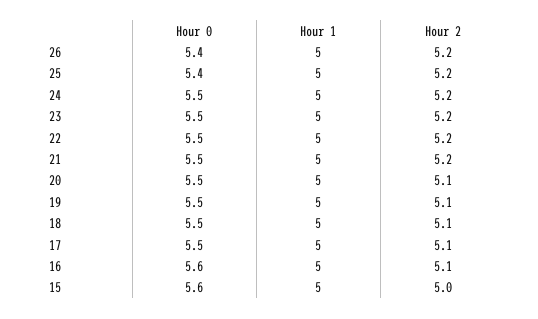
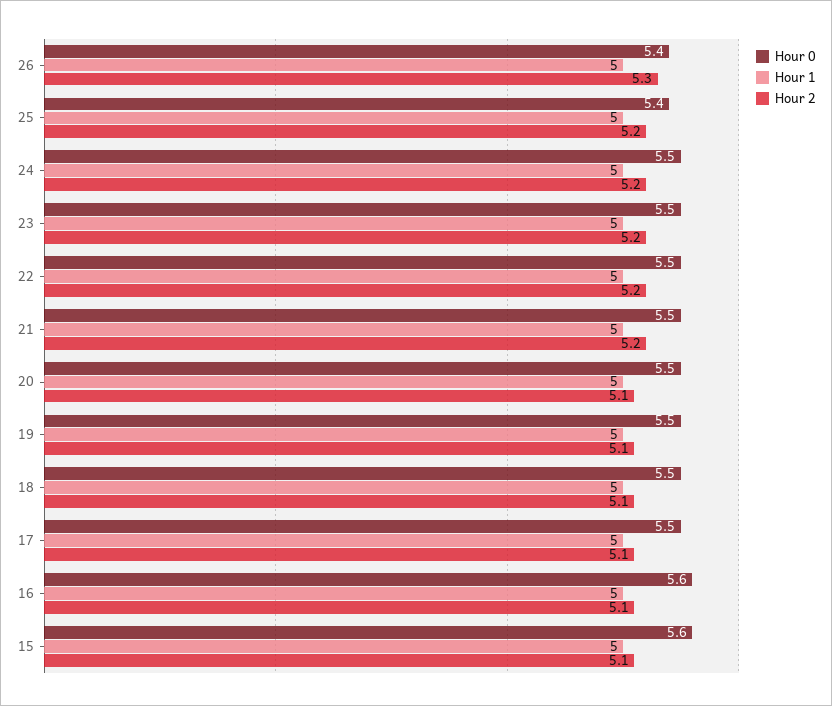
  {
    "Hour 0": {
      "26": 5.4,
      "25": 5.4,
      "24": 5.5,
      "23": 5.5,
      "22": 5.5,
      "21": 5.5,
      "20": 5.5,
      "19": 5.5,
      "18": 5.5,
      "17": 5.5,
      "16": 5.6,
      "15": 5.6
    },
    "Hour 1": {
      "26": 5,
      "25": 5,
      "24": 5,
      "23": 5,
      "22": 5,
      "21": 5,
      "20": 5,
      "19": 5,
      "18": 5,
      "17": 5,
      "16": 5,
      "15": 5
    },
    "Hour 2": {
-     "26": 5.2,
+     "26": 5.3,
      "25": 5.2,
      "24": 5.2,
      "23": 5.2,
      "22": 5.2,
      "21": 5.2,
      "20": 5.1,
      "19": 5.1,
      "18": 5.1,
      "17": 5.1,
      "16": 5.1,
-     "15": 5
+     "15": 5.1
    }
  }

